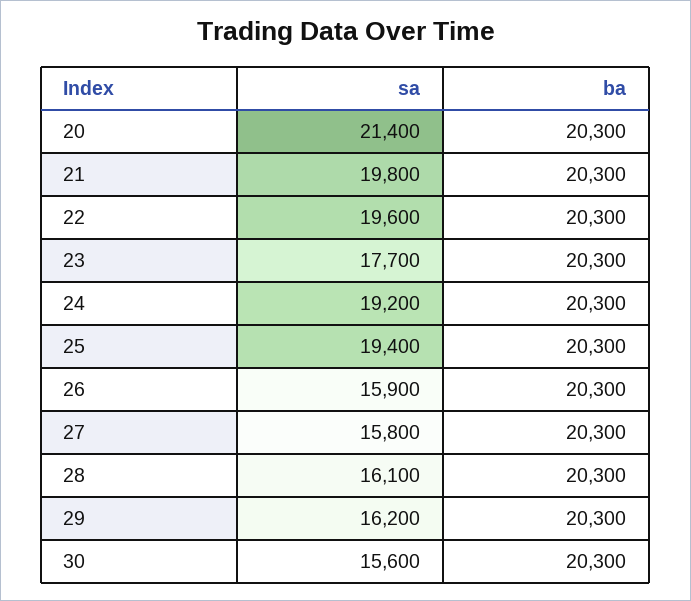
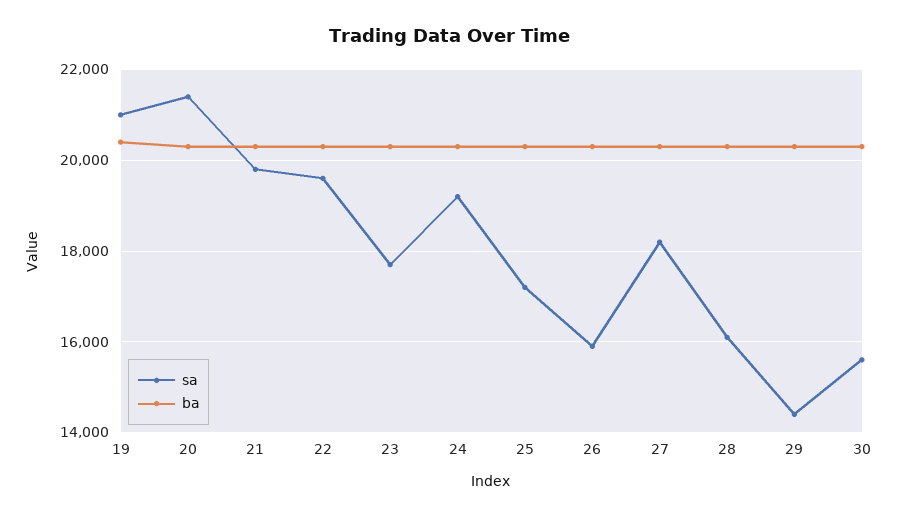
  {
    "sa": {
      "20": 21400,
      "21": 19800,
      "22": 19600,
      "23": 17700,
      "24": 19200,
-     "25": 19400,
+     "25": 17200,
      "26": 15900,
-     "27": 15800,
+     "27": 18200,
      "28": 16100,
-     "29": 16200,
+     "29": 14400,
-     "30": 15600
+     "30": 15600,
+     "19": 21000
    },
    "ba": {
      "20": 20300,
      "21": 20300,
      "22": 20300,
      "23": 20300,
      "24": 20300,
      "25": 20300,
      "26": 20300,
      "27": 20300,
      "28": 20300,
      "29": 20300,
-     "30": 20300
+     "30": 20300,
+     "19": 20400
    }
  }

